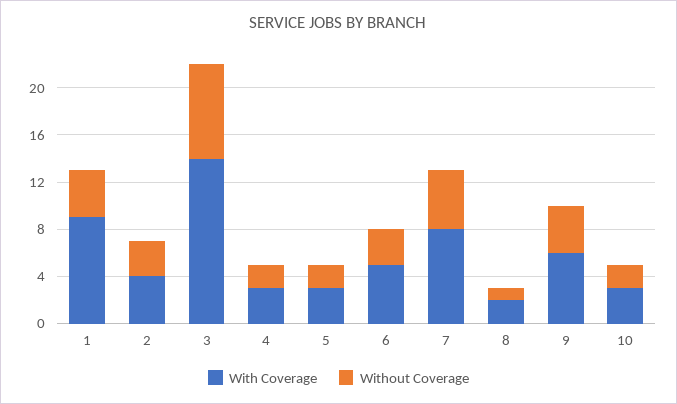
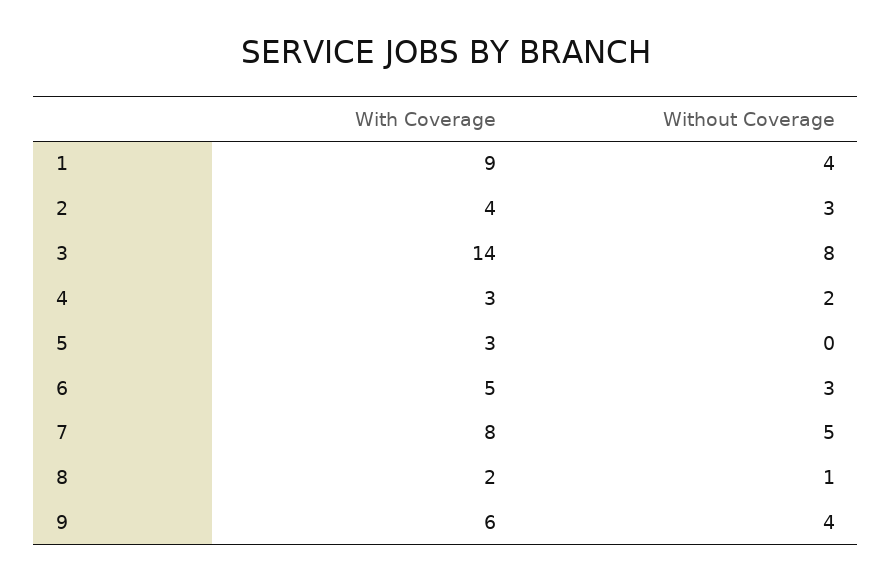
  {
    "With Coverage": {
      "1": 9,
      "2": 4,
      "3": 14,
      "4": 3,
      "5": 3,
      "6": 5,
      "7": 8,
      "8": 2,
-     "9": 6,
+     "9": 6
-     "10": 3
    },
    "Without Coverage": {
      "1": 4,
      "2": 3,
      "3": 8,
      "4": 2,
-     "5": 2,
+     "5": 0,
      "6": 3,
      "7": 5,
      "8": 1,
-     "9": 4,
+     "9": 4
-     "10": 2
    }
  }

